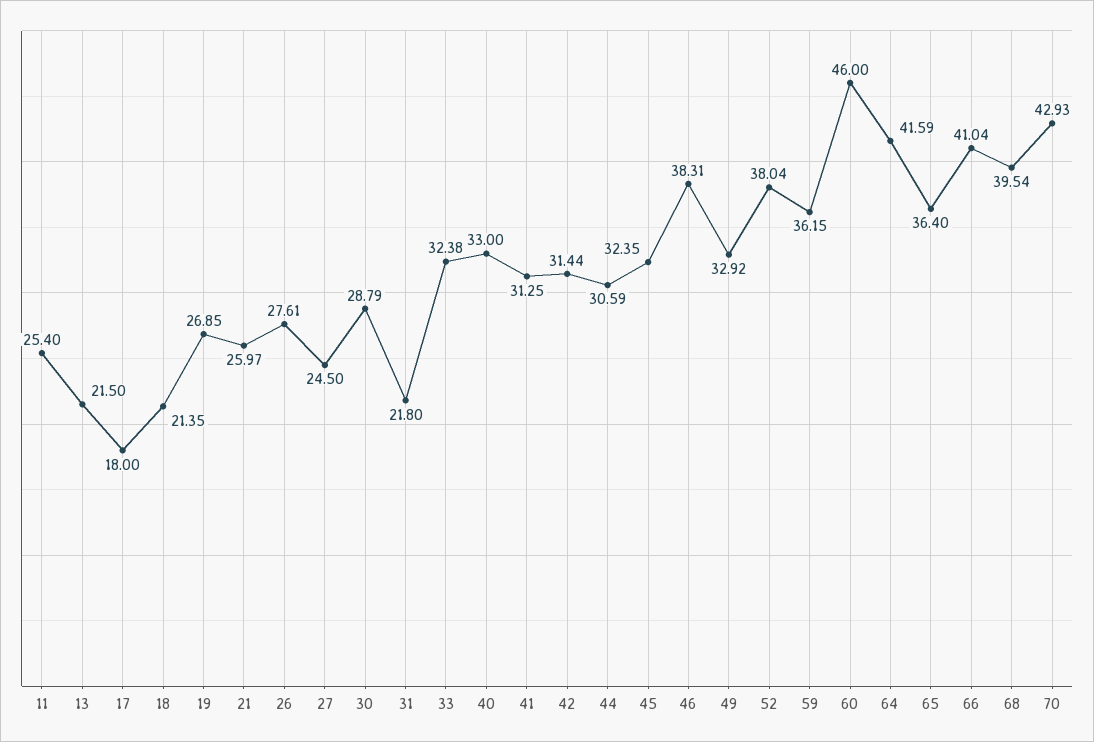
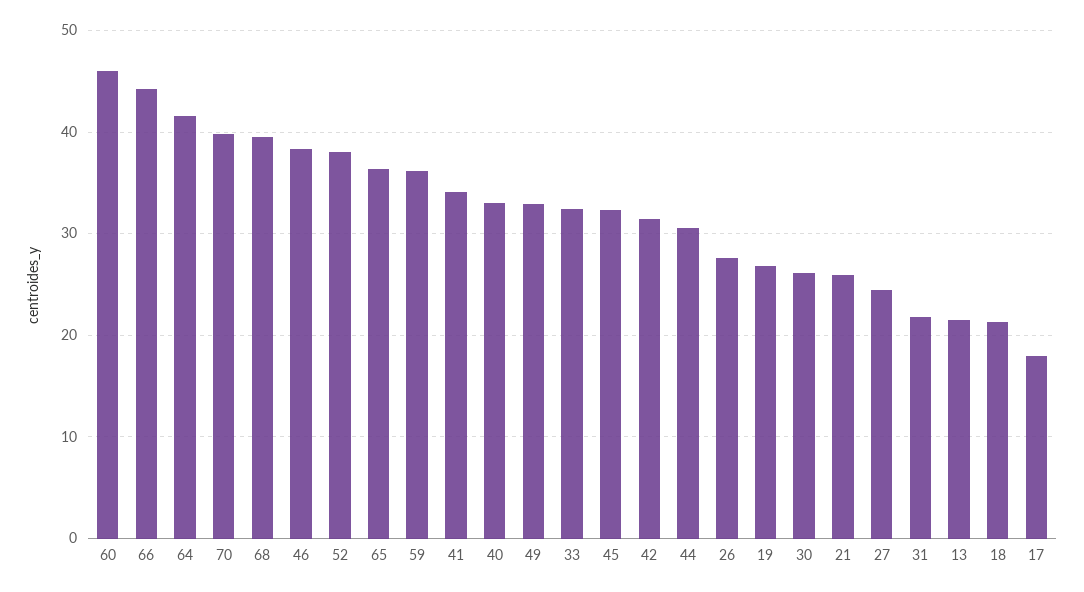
  {
-   "11": 25.4,
    "13": 21.5,
    "17": 18,
    "18": 21.35,
    "19": 26.85,
    "21": 25.97,
    "26": 27.61,
    "27": 24.5,
-   "30": 28.79,
+   "30": 26,
    "31": 21.8,
    "33": 32.38,
    "40": 33,
-   "41": 31.25,
+   "41": 34,
    "42": 31.44,
    "44": 30.59,
    "45": 32.35,
    "46": 38.31,
    "49": 32.92,
    "52": 38.04,
    "59": 36.15,
    "60": 46,
    "64": 41.59,
    "65": 36.4,
-   "66": 41.04,
+   "66": 44,
    "68": 39.54,
-   "70": 42.93
+   "70": 40
  }

